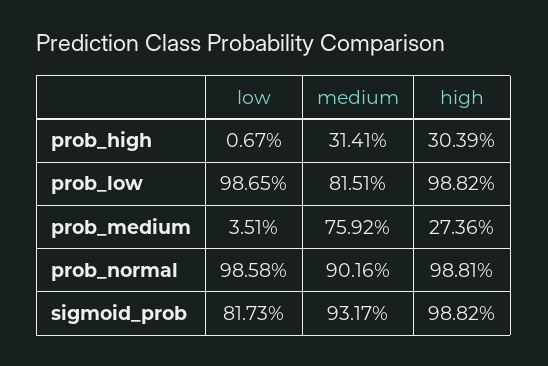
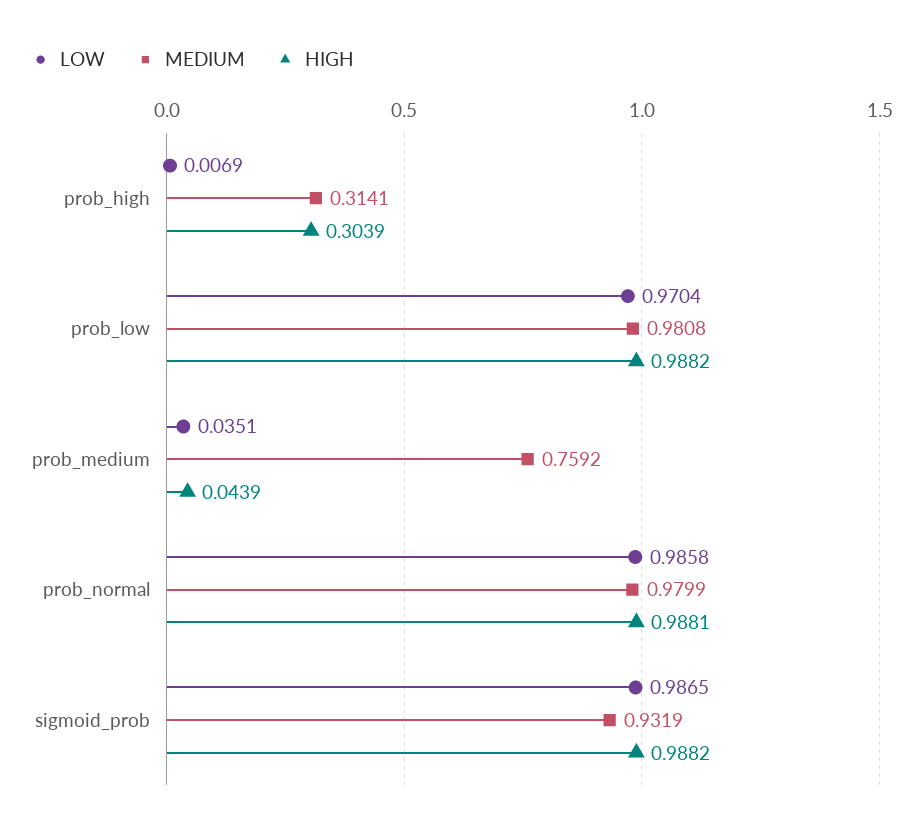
  {
    "low": {
-     "prob_high": 0.0067,
+     "prob_high": 0.0069,
-     "prob_low": 0.9865,
+     "prob_low": 0.9704,
      "prob_medium": 0.0351,
      "prob_normal": 0.9858,
-     "sigmoid_prob": 0.8173
+     "sigmoid_prob": 0.9865
    },
    "medium": {
      "prob_high": 0.3141,
-     "prob_low": 0.8151,
+     "prob_low": 0.9808,
      "prob_medium": 0.7592,
-     "prob_normal": 0.9016,
+     "prob_normal": 0.9799,
-     "sigmoid_prob": 0.9317
+     "sigmoid_prob": 0.9319
    },
    "high": {
      "prob_high": 0.3039,
      "prob_low": 0.9882,
-     "prob_medium": 0.2736,
+     "prob_medium": 0.0439,
      "prob_normal": 0.9881,
      "sigmoid_prob": 0.9882
    }
  }

